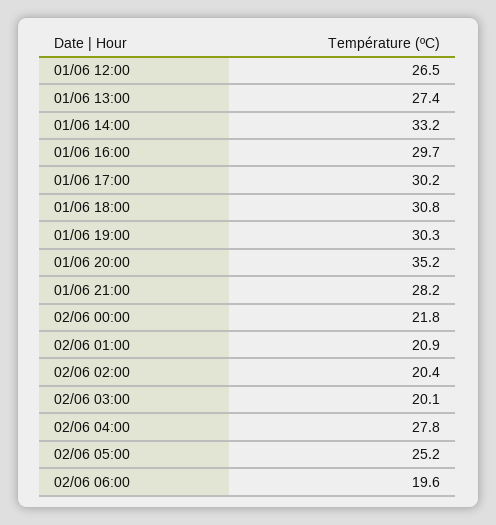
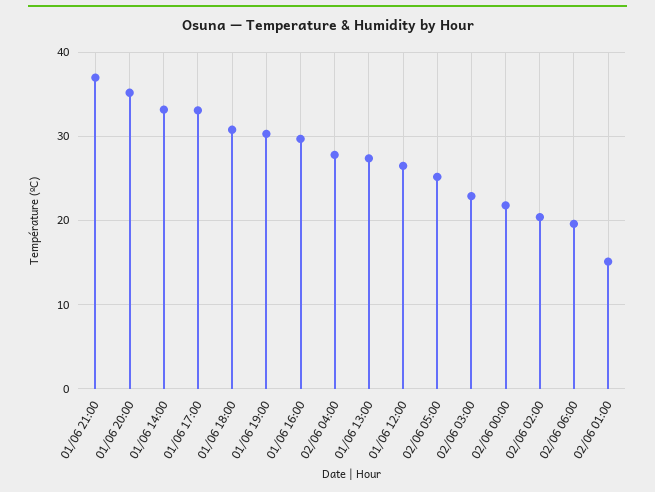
  {
    "01/06 12:00": 26.5,
    "01/06 13:00": 27.4,
    "01/06 14:00": 33.2,
    "01/06 16:00": 29.7,
-   "01/06 17:00": 30.2,
+   "01/06 17:00": 33,
    "01/06 18:00": 30.8,
    "01/06 19:00": 30.3,
    "01/06 20:00": 35.2,
-   "01/06 21:00": 28.2,
+   "01/06 21:00": 37,
    "02/06 00:00": 21.8,
-   "02/06 01:00": 20.9,
+   "02/06 01:00": 15,
    "02/06 02:00": 20.4,
-   "02/06 03:00": 20.1,
+   "02/06 03:00": 23,
    "02/06 04:00": 27.8,
    "02/06 05:00": 25.2,
    "02/06 06:00": 19.6
  }

